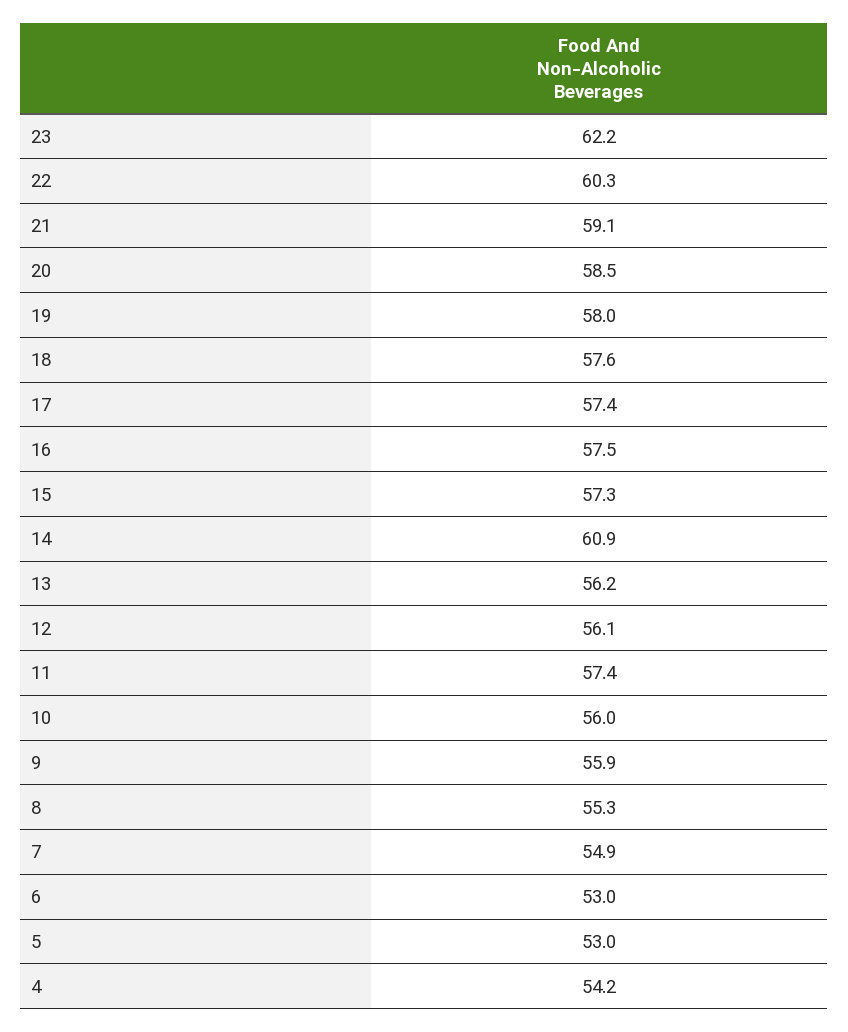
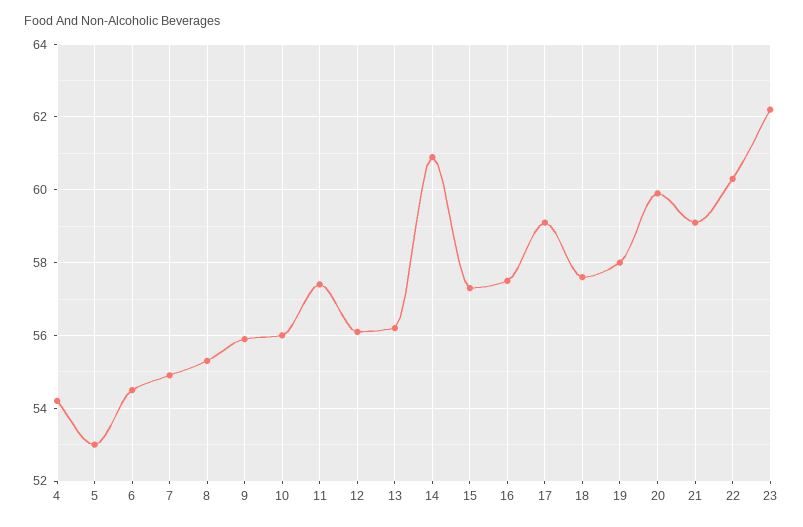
  {
    "23": 62.2,
    "22": 60.3,
    "21": 59.1,
-   "20": 58.5,
+   "20": 60,
    "19": 58,
    "18": 57.6,
-   "17": 57.4,
+   "17": 59,
    "16": 57.5,
    "15": 57.3,
    "14": 60.9,
    "13": 56.2,
    "12": 56.1,
    "11": 57.4,
    "10": 56,
    "9": 55.9,
    "8": 55.3,
    "7": 54.9,
-   "6": 53,
+   "6": 54.5,
    "5": 53,
    "4": 54.2
  }

